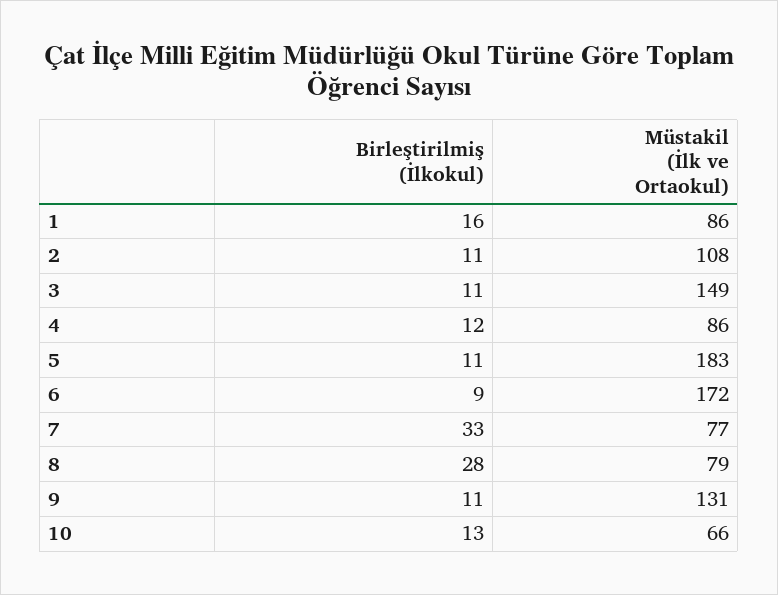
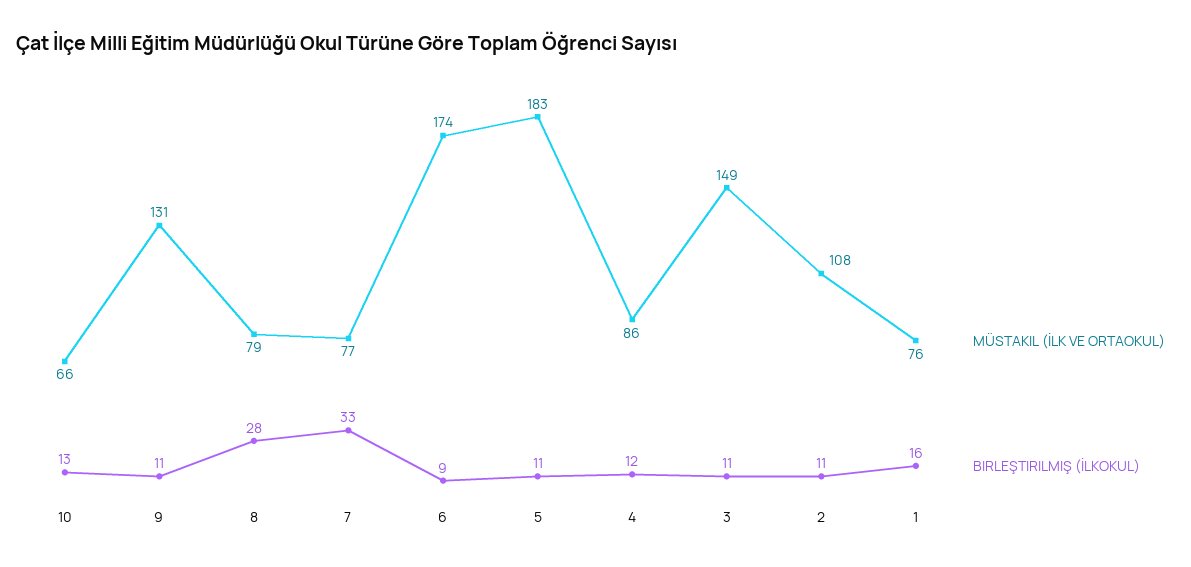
  {
    "Birleştirilmiş (İlkokul)": {
      "1": 16,
      "2": 11,
      "3": 11,
      "4": 12,
      "5": 11,
      "6": 9,
      "7": 33,
      "8": 28,
      "9": 11,
      "10": 13
    },
    "Müstakil (İlk ve Ortaokul)": {
-     "1": 86,
+     "1": 76,
      "2": 108,
      "3": 149,
      "4": 86,
      "5": 183,
-     "6": 172,
+     "6": 174,
      "7": 77,
      "8": 79,
      "9": 131,
      "10": 66
    }
  }

